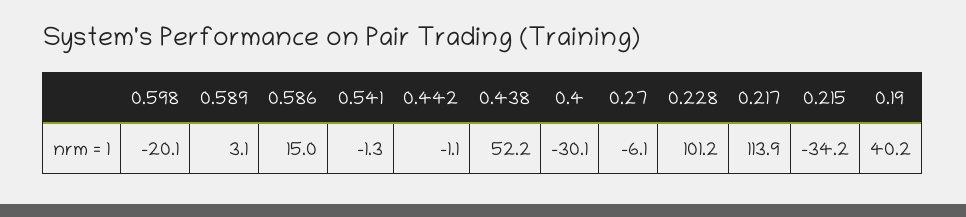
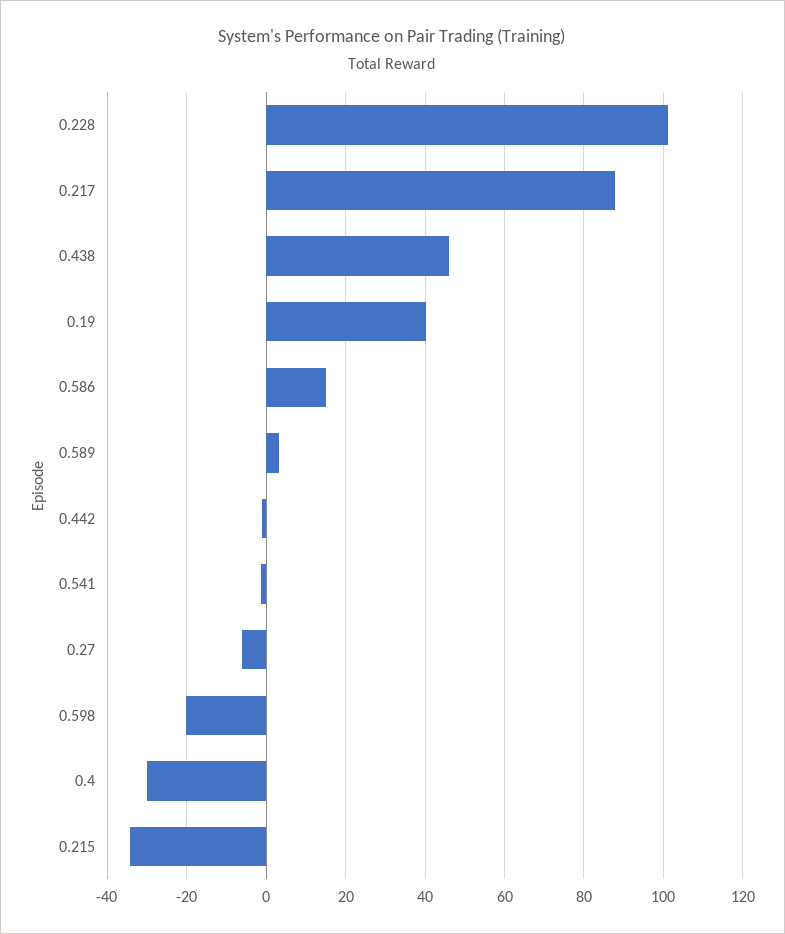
  {
    "0.598": -20.1,
    "0.589": 3.1,
    "0.586": 15,
    "0.541": -1.3,
    "0.442": -1.1,
-   "0.438": 52.2,
+   "0.438": 46,
    "0.4": -30.1,
    "0.27": -6.1,
    "0.228": 101.2,
-   "0.217": 113.9,
+   "0.217": 88,
    "0.215": -34.2,
    "0.19": 40.2
  }

